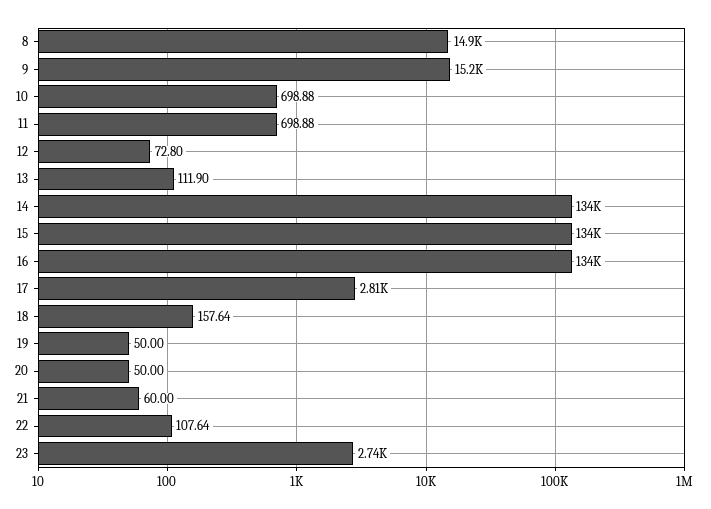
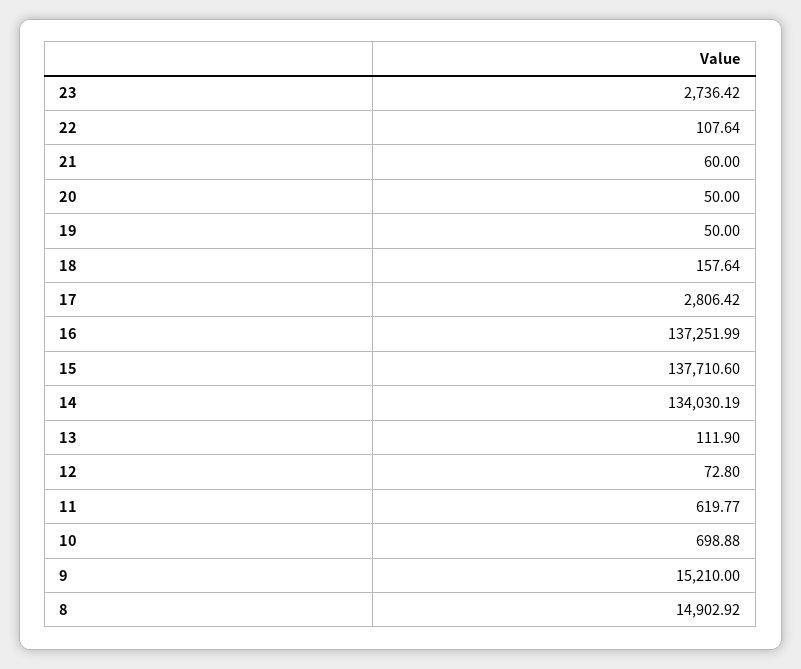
  {
    "8": 14902.92,
    "9": 15210,
    "10": 698.88,
-   "11": 698.88,
+   "11": 619.77,
    "12": 72.8,
    "13": 111.9,
    "14": 134030.19,
-   "15": 134000,
+   "15": 137710.6,
-   "16": 134000,
+   "16": 137251.99,
    "17": 2806.42,
    "18": 157.64,
    "19": 50,
    "20": 50,
    "21": 60,
    "22": 107.64,
    "23": 2736.42
  }

